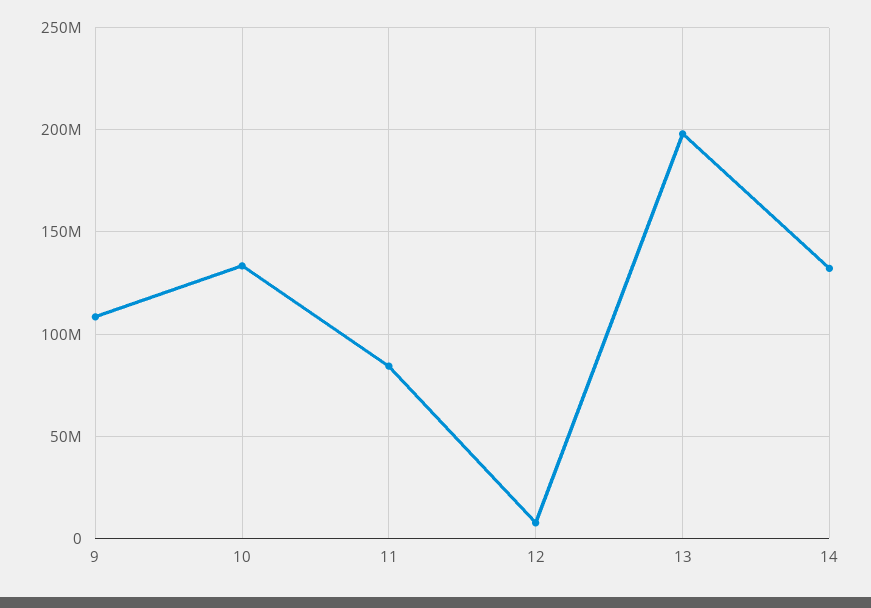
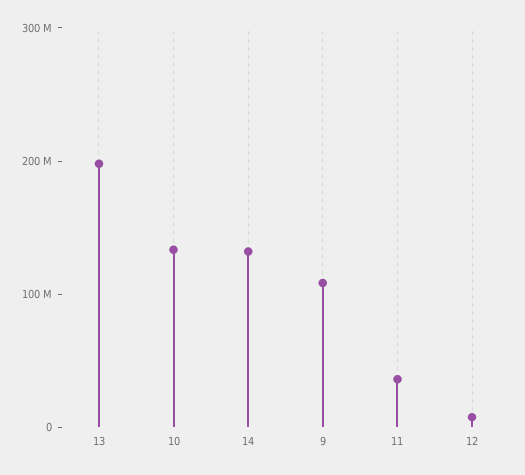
  {
    "9": 110000000,
    "10": 135000000,
-   "11": 85000000,
+   "11": 40000000,
    "12": 10000000,
    "13": 200000000,
    "14": 130000000
  }

